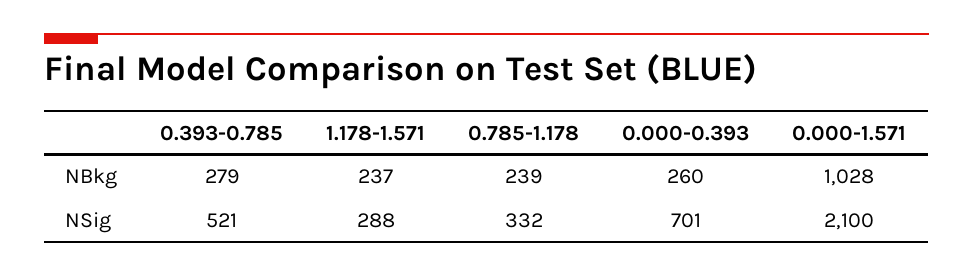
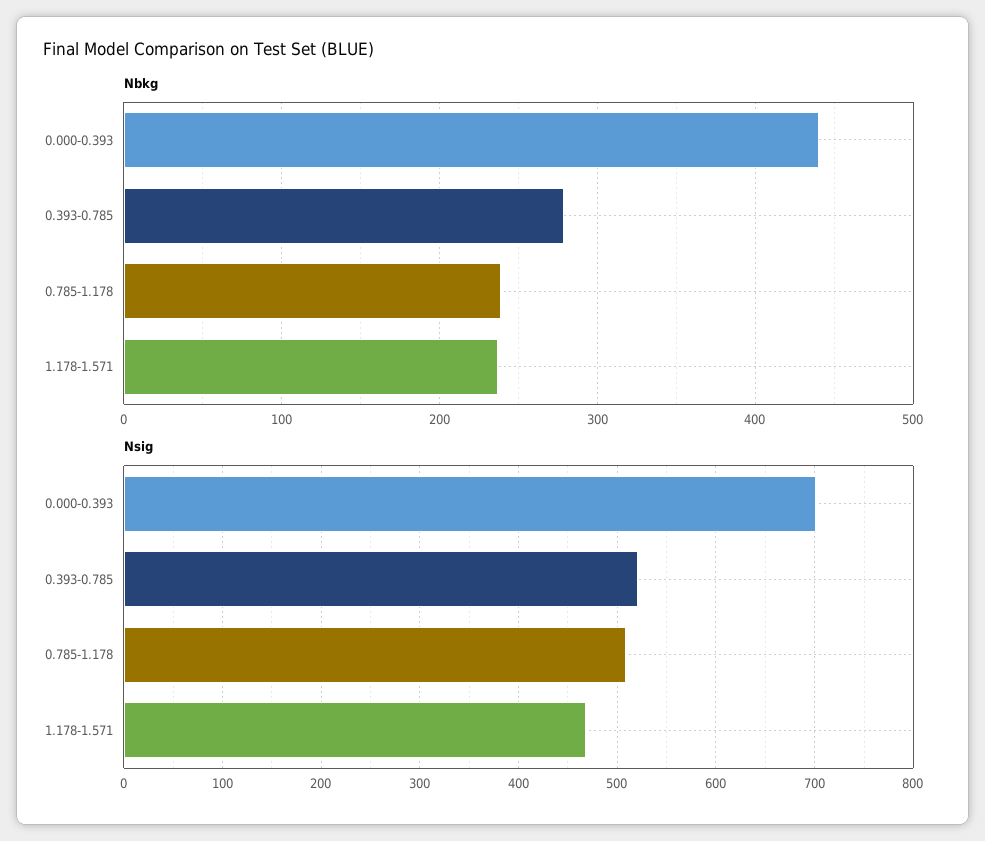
  {
    "NBkg": {
      "0.393-0.785": 279,
      "1.178-1.571": 237,
      "0.785-1.178": 239,
-     "0.000-0.393": 260,
+     "0.000-0.393": 440
-     "0.000-1.571": 1028
    },
    "NSig": {
      "0.393-0.785": 521,
-     "1.178-1.571": 288,
+     "1.178-1.571": 470,
-     "0.785-1.178": 332,
+     "0.785-1.178": 510,
-     "0.000-0.393": 701,
+     "0.000-0.393": 701
-     "0.000-1.571": 2100
    }
  }

